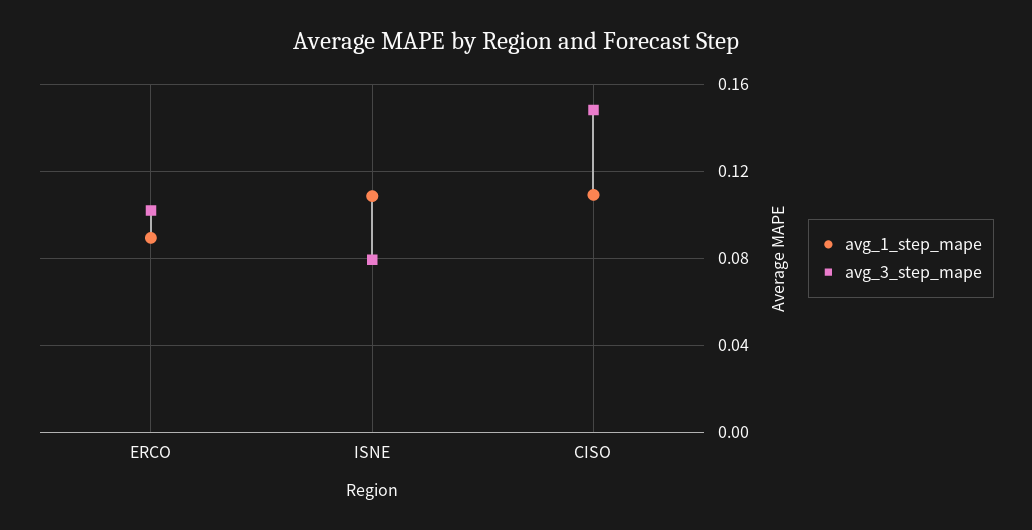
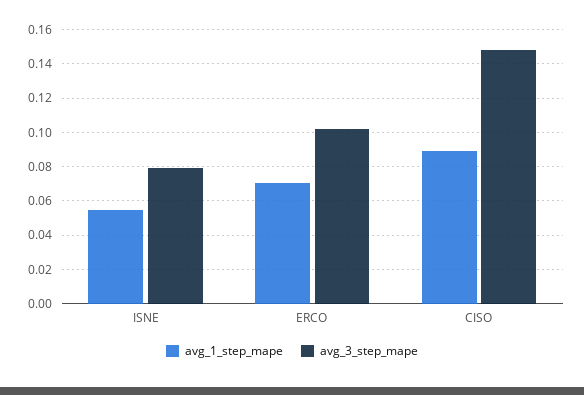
  {
    "avg_1_step_mape": {
-     "ERCO": 0.09,
+     "ERCO": 0.07,
-     "ISNE": 0.11,
+     "ISNE": 0.055,
-     "CISO": 0.11
+     "CISO": 0.09
    },
    "avg_3_step_mape": {
      "ERCO": 0.1,
      "ISNE": 0.08,
      "CISO": 0.15
    }
  }

